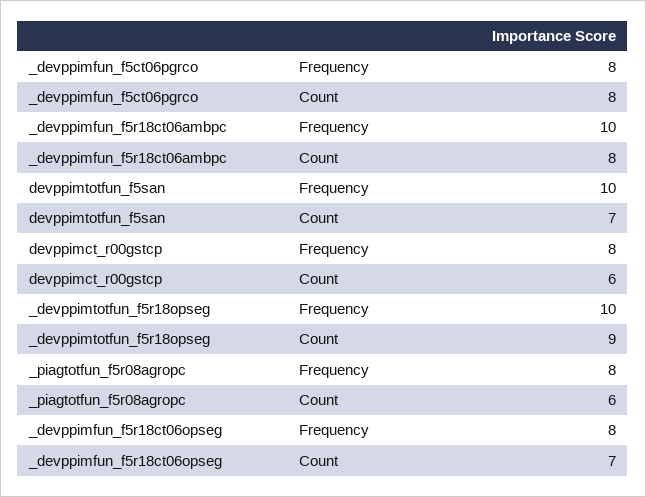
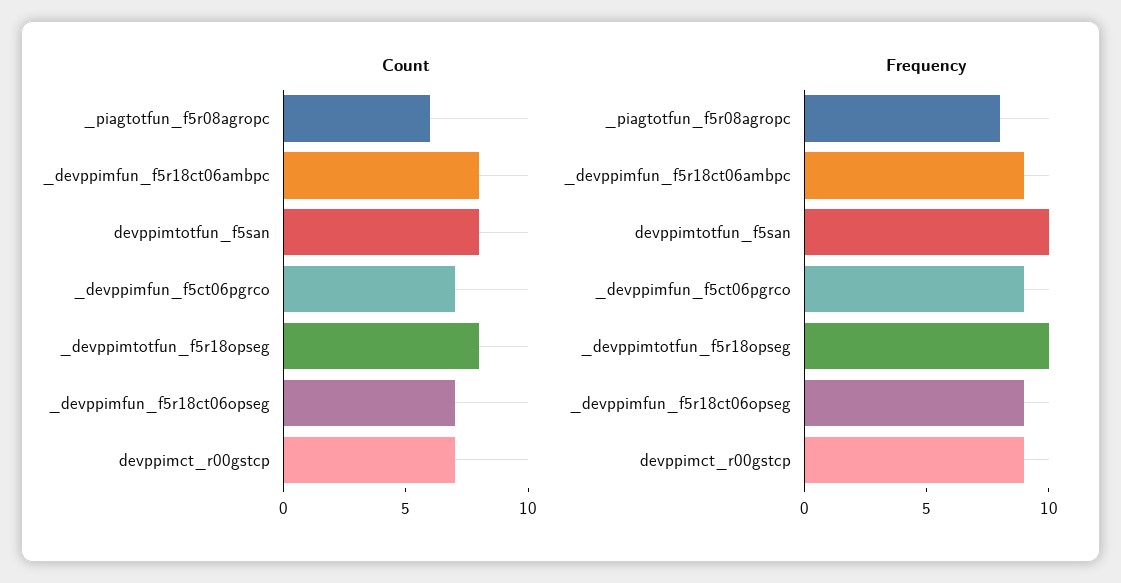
  {
    "Frequency": {
-     "_devppimfun_f5ct06pgrco": 8,
+     "_devppimfun_f5ct06pgrco": 9,
-     "_devppimfun_f5r18ct06ambpc": 10,
+     "_devppimfun_f5r18ct06ambpc": 9,
      "devppimtotfun_f5san": 10,
-     "devppimct_r00gstcp": 8,
+     "devppimct_r00gstcp": 9,
      "_devppimtotfun_f5r18opseg": 10,
      "_piagtotfun_f5r08agropc": 8,
-     "_devppimfun_f5r18ct06opseg": 8
+     "_devppimfun_f5r18ct06opseg": 9
    },
    "Count": {
-     "_devppimfun_f5ct06pgrco": 8,
+     "_devppimfun_f5ct06pgrco": 7,
      "_devppimfun_f5r18ct06ambpc": 8,
-     "devppimtotfun_f5san": 7,
+     "devppimtotfun_f5san": 8,
-     "devppimct_r00gstcp": 6,
+     "devppimct_r00gstcp": 7,
-     "_devppimtotfun_f5r18opseg": 9,
+     "_devppimtotfun_f5r18opseg": 8,
      "_piagtotfun_f5r08agropc": 6,
      "_devppimfun_f5r18ct06opseg": 7
    }
  }

